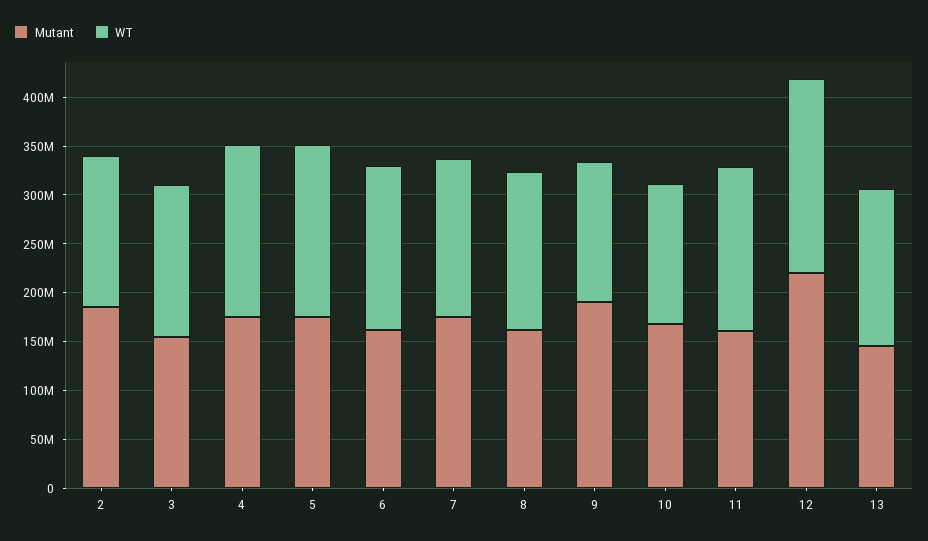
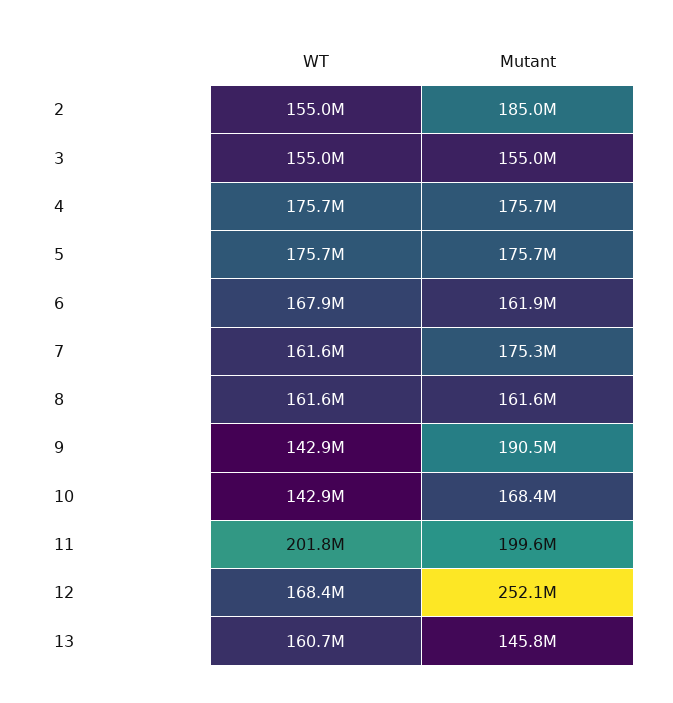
  {
    "Mutant": {
      "2": 185000000,
      "3": 155000000,
      "4": 175700000,
      "5": 175700000,
      "6": 161900000,
      "7": 175300000,
      "8": 161600000,
      "9": 190500000,
      "10": 168400000,
-     "11": 160000000,
+     "11": 199600000,
-     "12": 220000000,
+     "12": 252100000,
      "13": 145800000
    },
    "WT": {
      "2": 155000000,
      "3": 155000000,
      "4": 175700000,
      "5": 175700000,
      "6": 167900000,
      "7": 161600000,
      "8": 161600000,
      "9": 142900000,
      "10": 142900000,
-     "11": 170000000,
+     "11": 201800000,
-     "12": 200000000,
+     "12": 168400000,
      "13": 160700000
    }
  }

